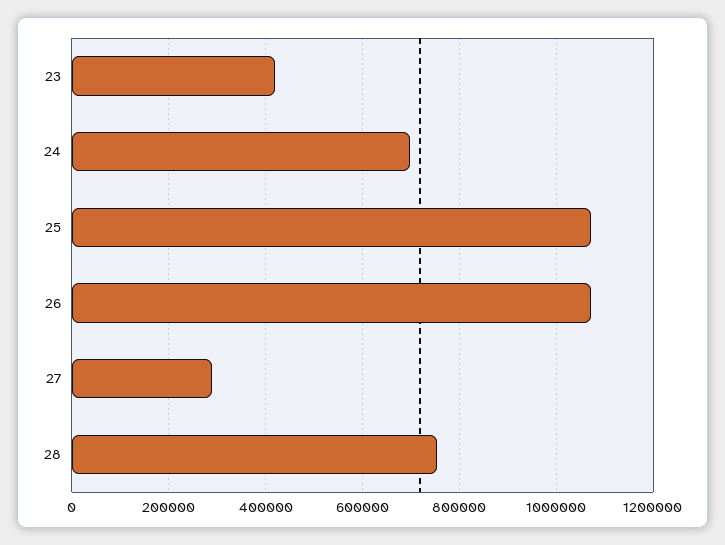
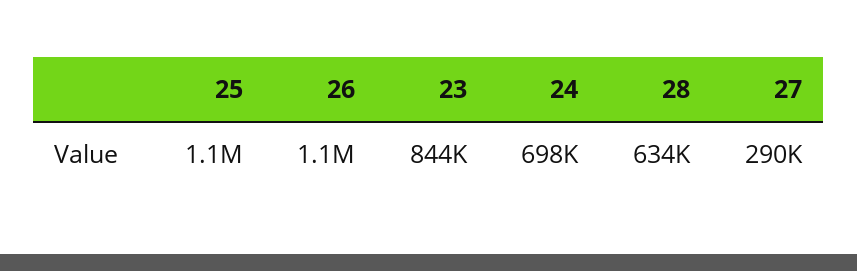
  {
-   "23": 420000,
+   "23": 844000,
    "24": 698000,
    "25": 1100000,
    "26": 1100000,
    "27": 290000,
-   "28": 760000
+   "28": 634000
  }

